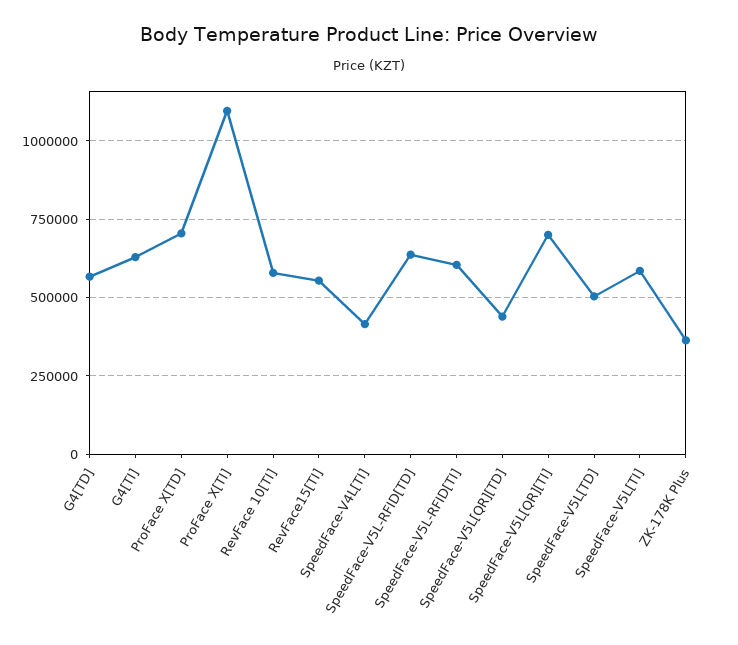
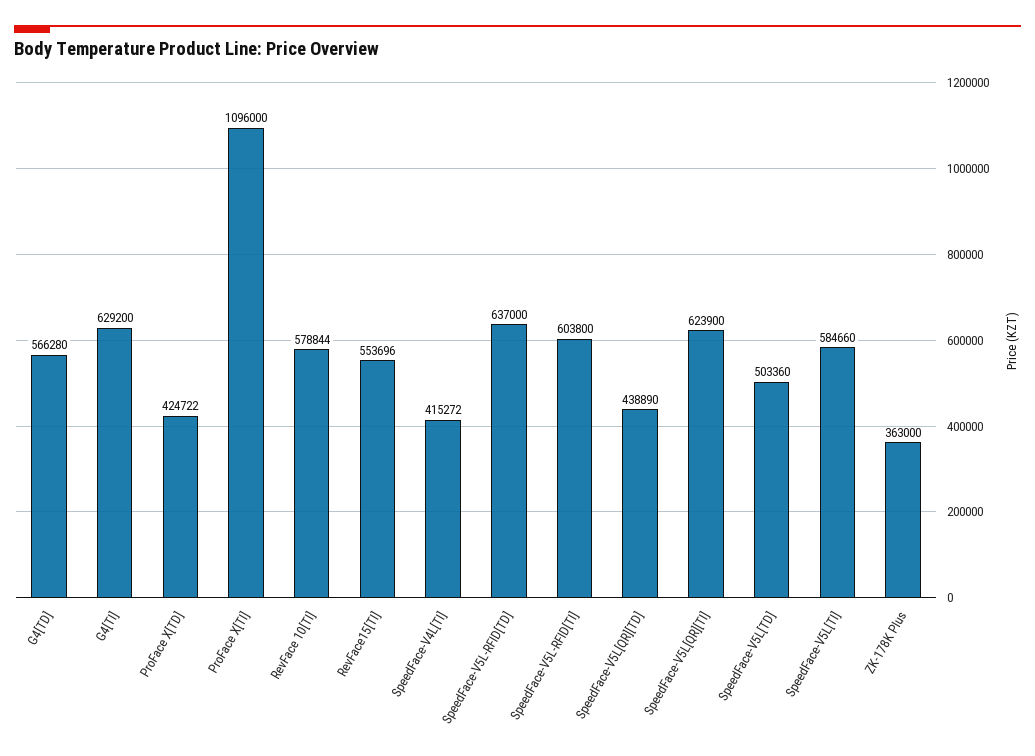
  {
    "G4[TD]": 566280,
    "G4[TI]": 629200,
-   "ProFace X[TD]": 700000,
+   "ProFace X[TD]": 424722,
    "ProFace X[TI]": 1096000,
    "RevFace 10[TI]": 578844,
    "RevFace15[TI]": 553696,
    "SpeedFace-V4L[TI]": 415272,
    "SpeedFace-V5L-RFID[TD]": 637000,
    "SpeedFace-V5L-RFID[TI]": 603800,
    "SpeedFace-V5L[QR][TD]": 438890,
-   "SpeedFace-V5L[QR][TI]": 700000,
+   "SpeedFace-V5L[QR][TI]": 623900,
    "SpeedFace-V5L[TD]": 503360,
    "SpeedFace-V5L[TI]": 584660,
    "ZK-178K Plus": 363000
  }

